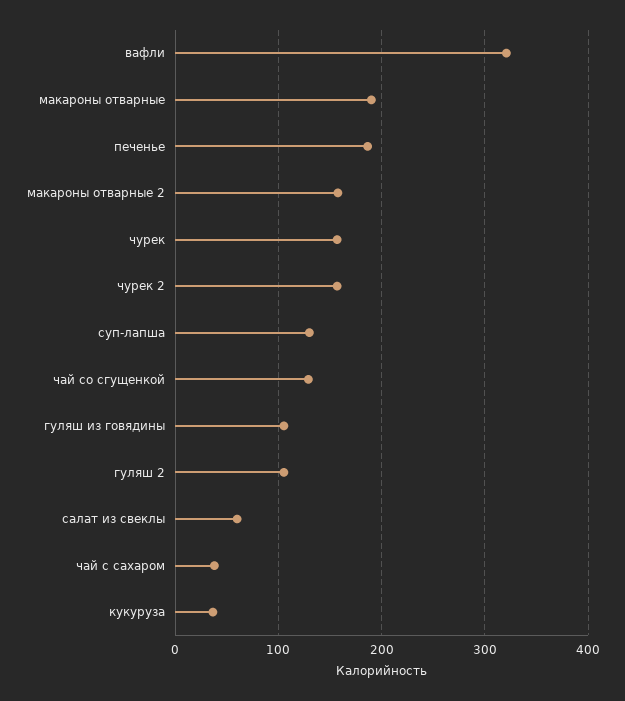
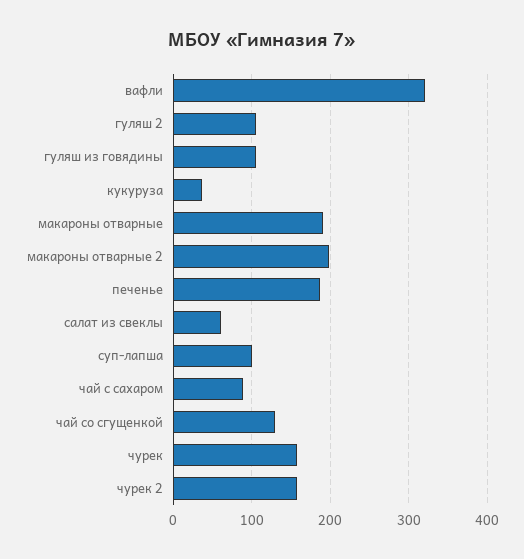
  {
    "вафли": 320,
    "макароны отварные": 190,
    "печенье": 190,
-   "макароны отварные 2": 160,
+   "макароны отварные 2": 200,
    "чурек": 160,
    "чурек 2": 160,
-   "суп-лапша": 130,
+   "суп-лапша": 100,
    "чай со сгущенкой": 130,
    "гуляш из говядины": 110,
    "гуляш 2": 110,
    "салат из свеклы": 60,
-   "чай с сахаром": 40,
+   "чай с сахаром": 90,
    "кукуруза": 40
  }

